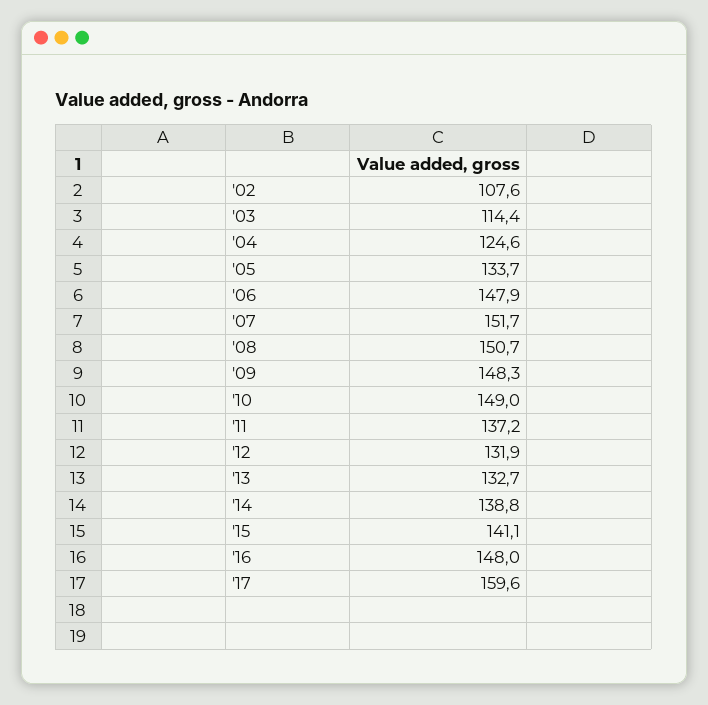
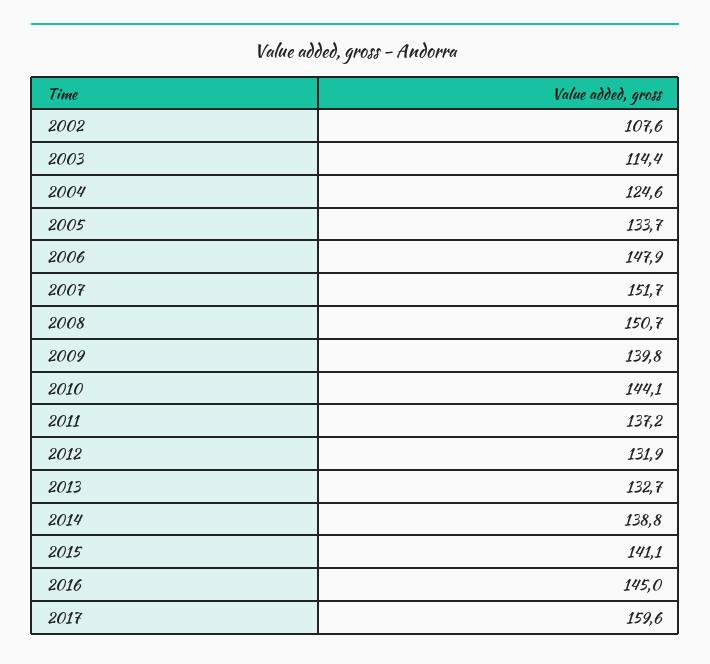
  {
    "'02": 107.6,
    "'03": 114.4,
    "'04": 124.6,
    "'05": 133.7,
    "'06": 147.9,
    "'07": 151.7,
    "'08": 150.7,
-   "'09": 148.3,
+   "'09": 139.8,
-   "'10": 149,
+   "'10": 144.1,
    "'11": 137.2,
    "'12": 131.9,
    "'13": 132.7,
    "'14": 138.8,
    "'15": 141.1,
-   "'16": 148,
+   "'16": 145,
    "'17": 159.6
  }

